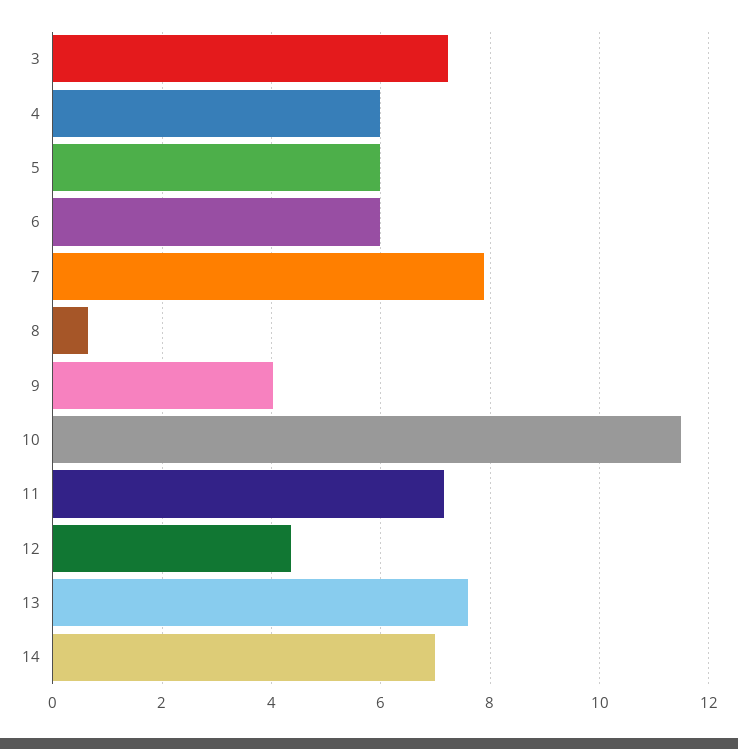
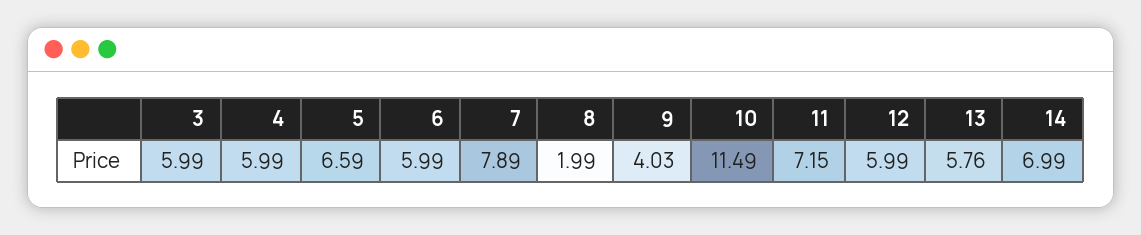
  {
-   "3": 7.2,
+   "3": 5.99,
    "4": 5.99,
-   "5": 6,
+   "5": 6.59,
    "6": 5.99,
    "7": 7.89,
-   "8": 0.6,
+   "8": 1.99,
    "9": 4.03,
    "10": 11.49,
    "11": 7.15,
-   "12": 4.4,
+   "12": 5.99,
-   "13": 7.6,
+   "13": 5.76,
    "14": 6.99
  }

